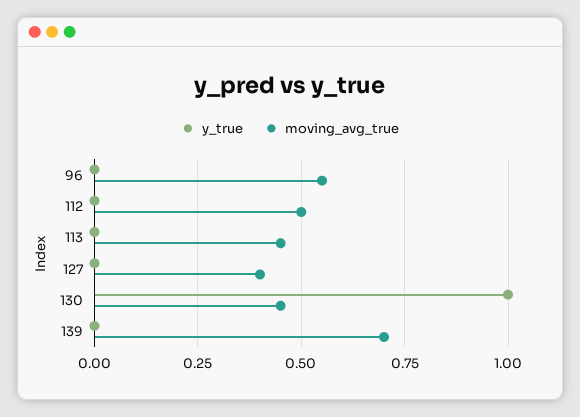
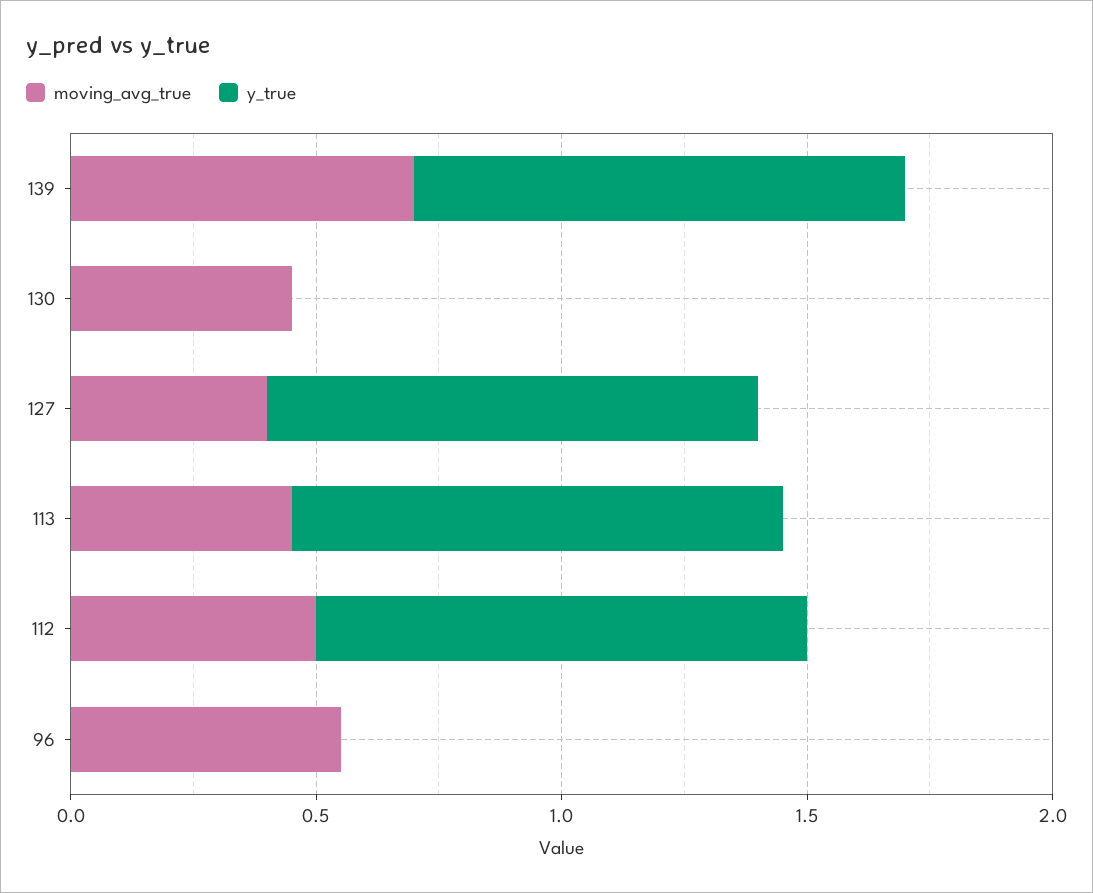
  {
    "y_true": {
      "96": 0,
-     "112": 0,
+     "112": 1,
-     "113": 0,
+     "113": 1,
-     "127": 0,
+     "127": 1,
-     "130": 1,
+     "130": 0,
-     "139": 0
+     "139": 1
    },
    "moving_avg_true": {
      "96": 0.55,
      "112": 0.5,
      "113": 0.45,
      "127": 0.4,
      "130": 0.45,
      "139": 0.7
    }
  }

